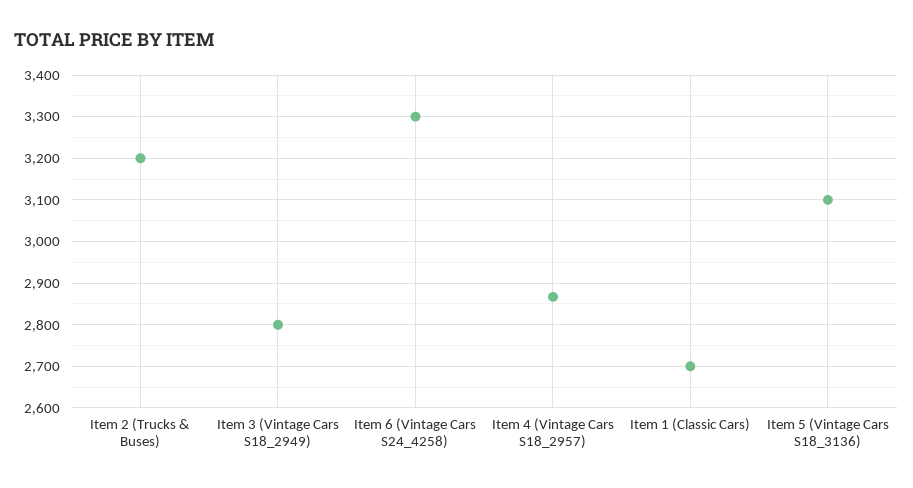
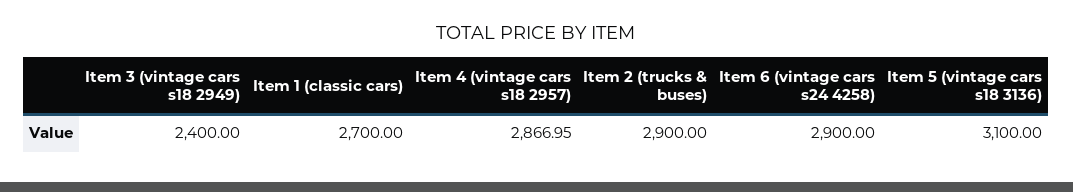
  {
-   "Item 2 (Trucks & Buses)": 3200,
+   "Item 2 (Trucks & Buses)": 2900,
-   "Item 3 (Vintage Cars S18_2949)": 2800,
+   "Item 3 (Vintage Cars S18_2949)": 2400,
-   "Item 6 (Vintage Cars S24_4258)": 3300,
+   "Item 6 (Vintage Cars S24_4258)": 2900,
    "Item 4 (Vintage Cars S18_2957)": 2866.95,
    "Item 1 (Classic Cars)": 2700,
    "Item 5 (Vintage Cars S18_3136)": 3100
  }

